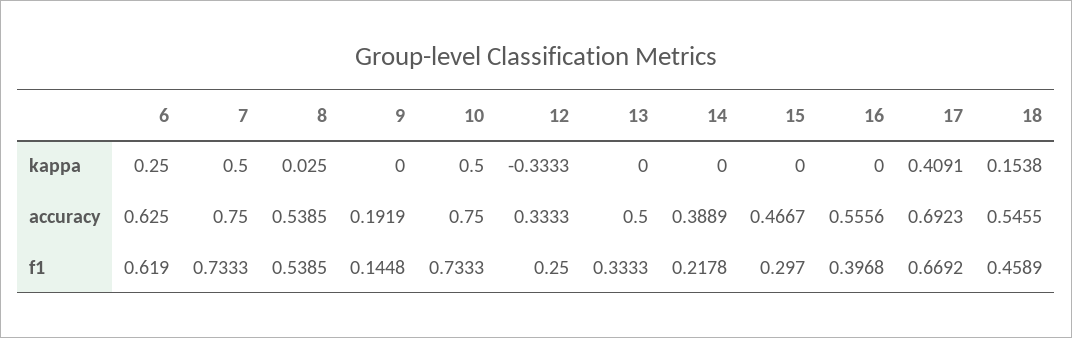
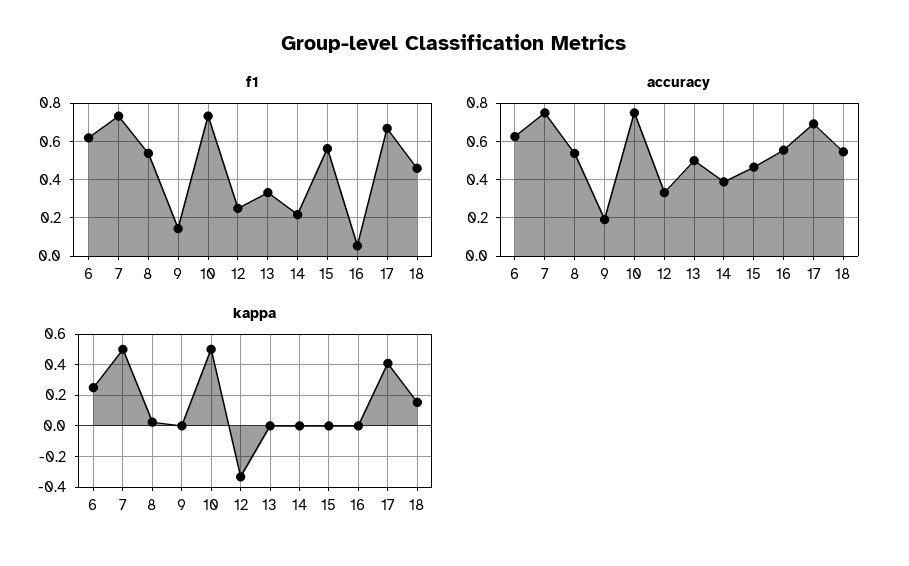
  {
    "kappa": {
      "6": 0.25,
      "7": 0.5,
      "8": 0.025,
      "9": 0,
      "10": 0.5,
      "12": -0.3333,
      "13": 0,
      "14": 0,
      "15": 0,
      "16": 0,
      "17": 0.4091,
      "18": 0.1538
    },
    "accuracy": {
      "6": 0.625,
      "7": 0.75,
      "8": 0.5385,
      "9": 0.1919,
      "10": 0.75,
      "12": 0.3333,
      "13": 0.5,
      "14": 0.3889,
      "15": 0.4667,
      "16": 0.5556,
      "17": 0.6923,
      "18": 0.5455
    },
    "f1": {
      "6": 0.619,
      "7": 0.7333,
      "8": 0.5385,
      "9": 0.1448,
      "10": 0.7333,
      "12": 0.25,
      "13": 0.3333,
      "14": 0.2178,
-     "15": 0.297,
+     "15": 0.55,
-     "16": 0.3968,
+     "16": 0.05,
      "17": 0.6692,
      "18": 0.4589
    }
  }

